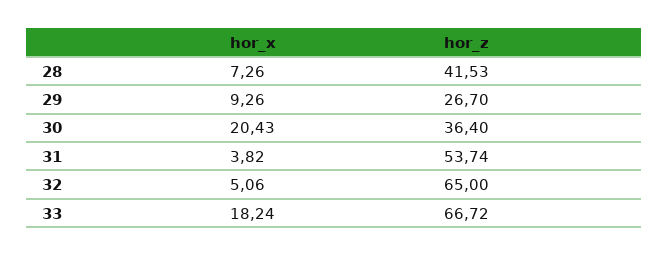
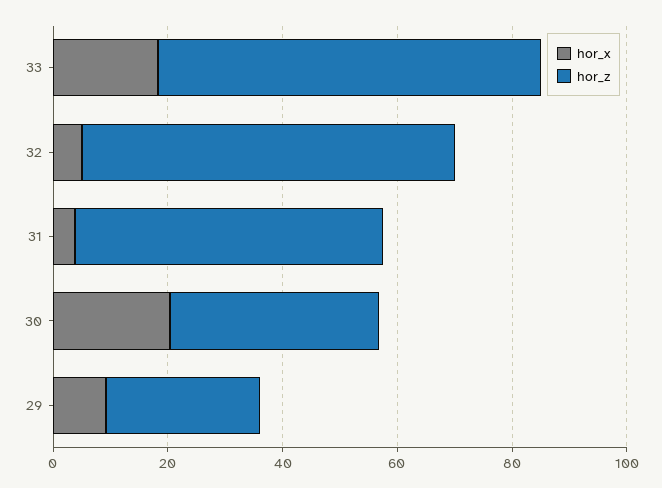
  {
    "hor_x": {
-     "28": 7.26,
      "29": 9.26,
      "30": 20.43,
      "31": 3.82,
      "32": 5.06,
      "33": 18.24
    },
    "hor_z": {
-     "28": 41.53,
      "29": 26.7,
      "30": 36.4,
      "31": 53.74,
      "32": 65,
      "33": 66.72
    }
  }

